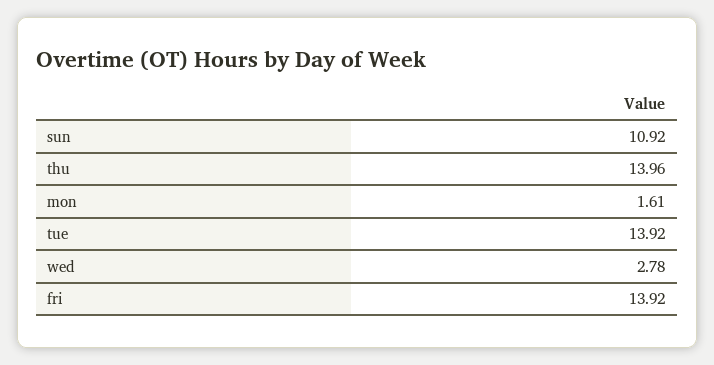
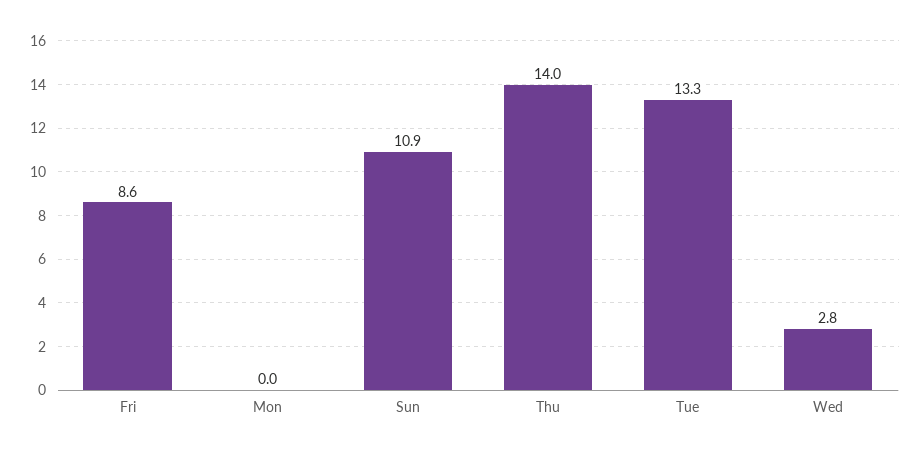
  {
    "sun": 10.92,
    "thu": 13.96,
-   "mon": 1.61,
+   "mon": 0,
-   "tue": 13.92,
+   "tue": 13.3,
    "wed": 2.78,
-   "fri": 13.92
+   "fri": 8.6
  }

